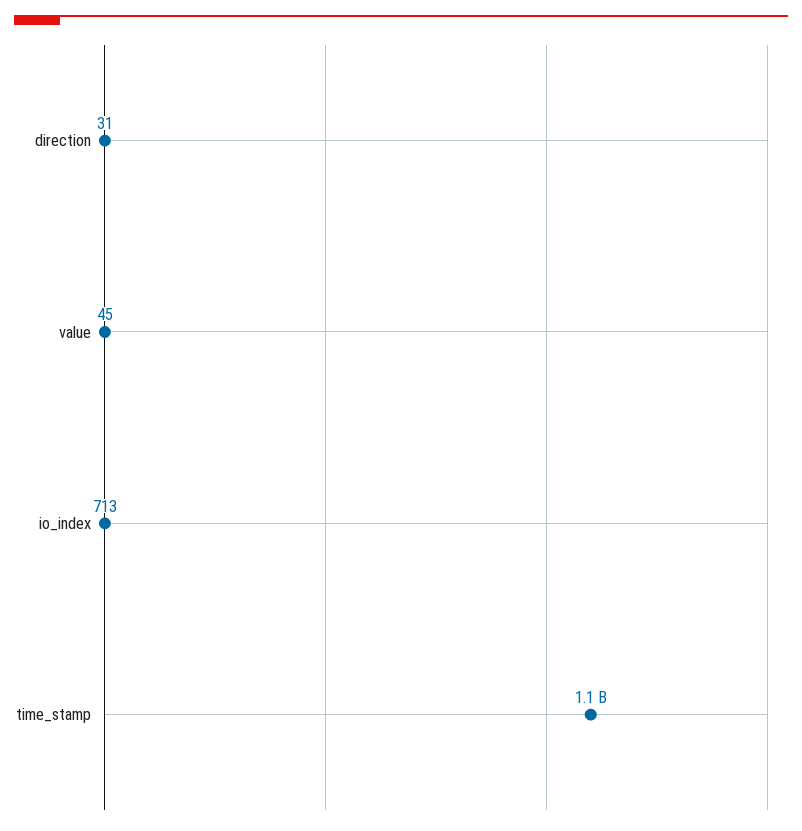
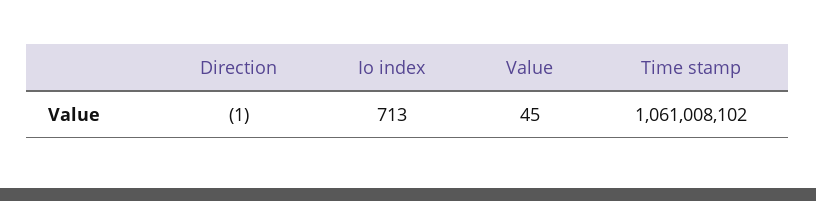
  {
-   "direction": 31,
+   "direction": -1,
    "value": 45,
    "io_index": 713,
    "time_stamp": 1061008102
  }

